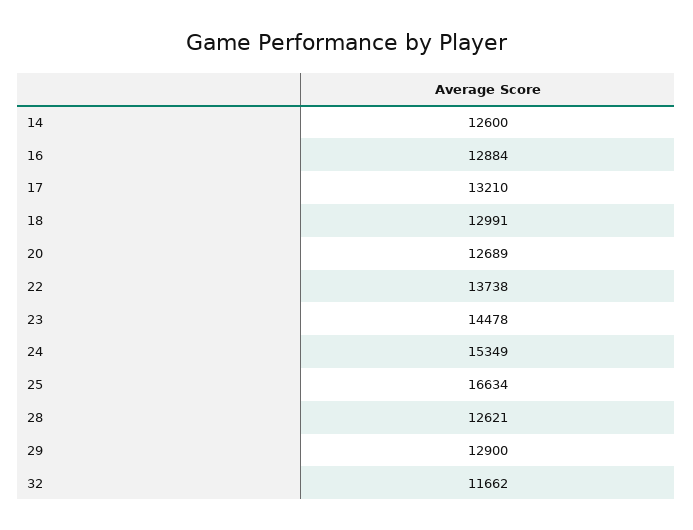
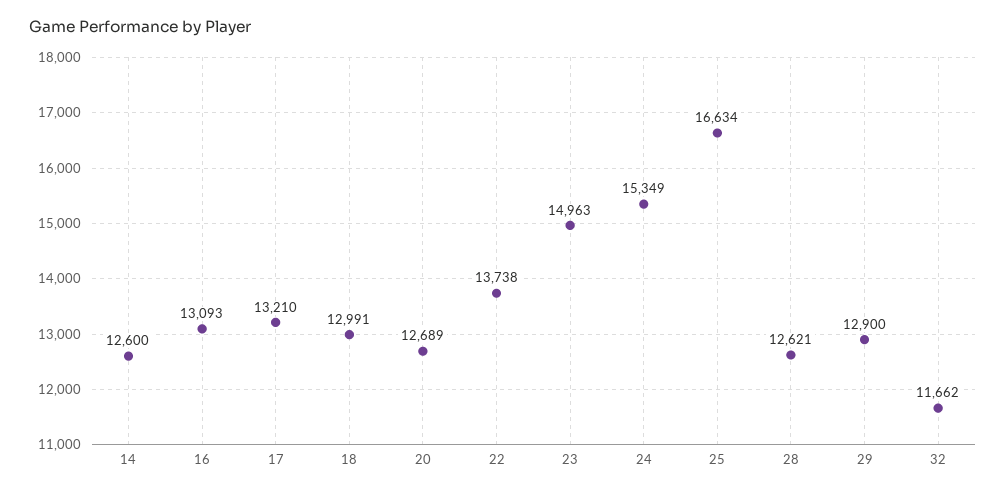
  {
    "14": 12600,
-   "16": 12884,
+   "16": 13093,
    "17": 13210,
    "18": 12991,
    "20": 12689,
    "22": 13738,
-   "23": 14478,
+   "23": 14963,
    "24": 15349,
    "25": 16634,
    "28": 12621,
    "29": 12900,
    "32": 11662
  }

